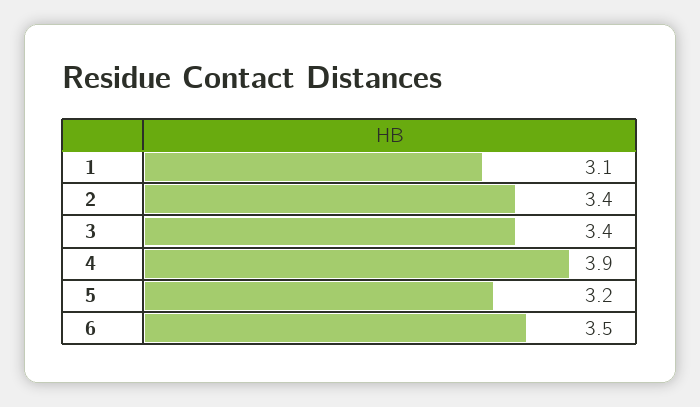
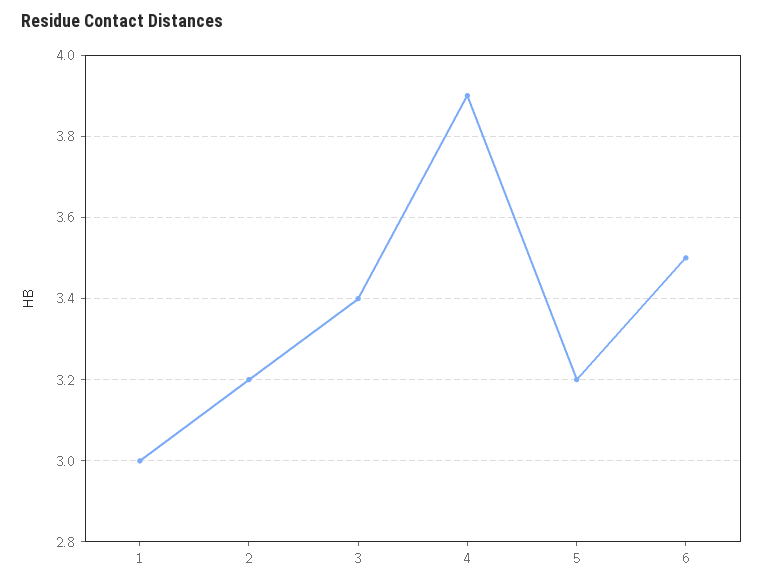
  {
-   "1": 3.1,
+   "1": 3,
-   "2": 3.4,
+   "2": 3.2,
    "3": 3.4,
    "4": 3.9,
    "5": 3.2,
    "6": 3.5
  }

